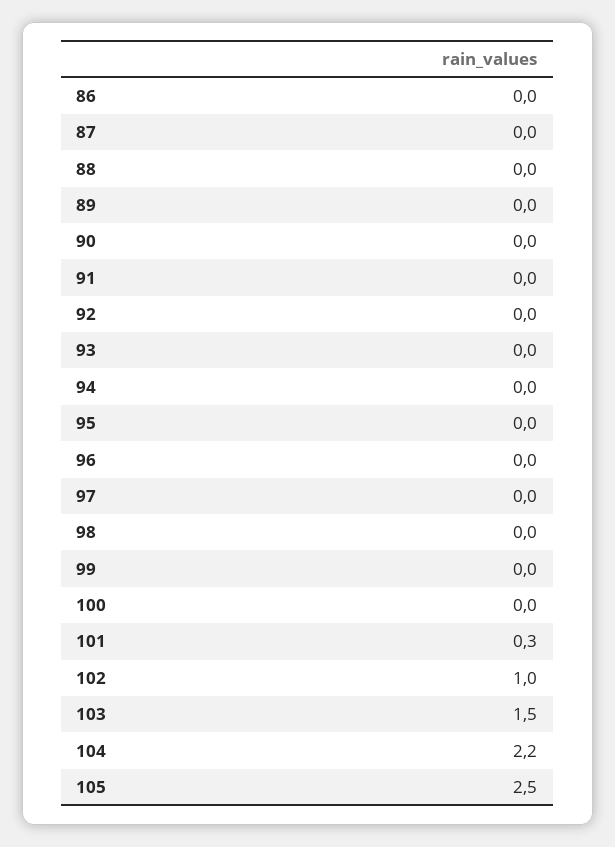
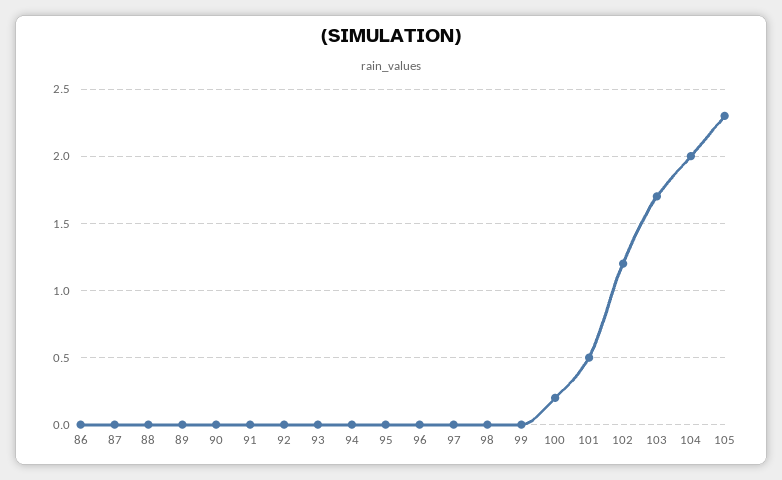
  {
    "86": 0,
    "87": 0,
    "88": 0,
    "89": 0,
    "90": 0,
    "91": 0,
    "92": 0,
    "93": 0,
    "94": 0,
    "95": 0,
    "96": 0,
    "97": 0,
    "98": 0,
    "99": 0,
-   "100": 0,
+   "100": 0.2,
-   "101": 0.3,
+   "101": 0.5,
-   "102": 1,
+   "102": 1.2,
-   "103": 1.5,
+   "103": 1.7,
-   "104": 2.2,
+   "104": 2,
-   "105": 2.5
+   "105": 2.3
  }

